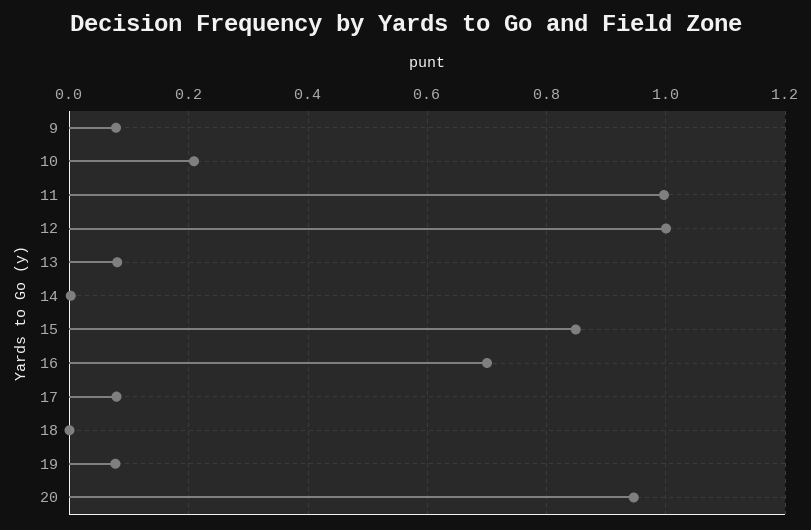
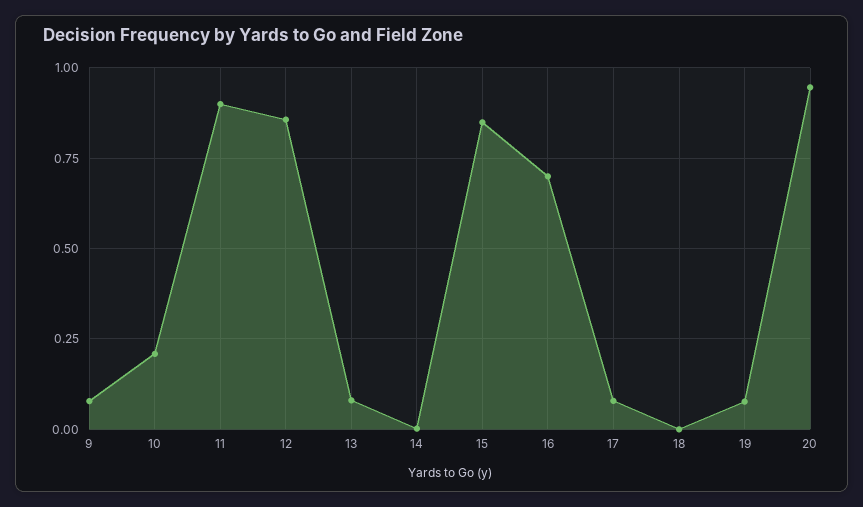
  {
    "9": 0.08,
    "10": 0.2,
-   "11": 1,
+   "11": 0.9,
-   "12": 1,
+   "12": 0.85,
    "13": 0.08,
    "14": 0,
    "15": 0.84,
    "16": 0.7,
    "17": 0.08,
    "18": 0,
    "19": 0.08,
    "20": 0.94
  }

